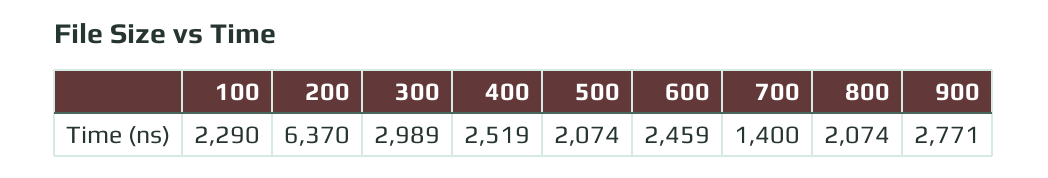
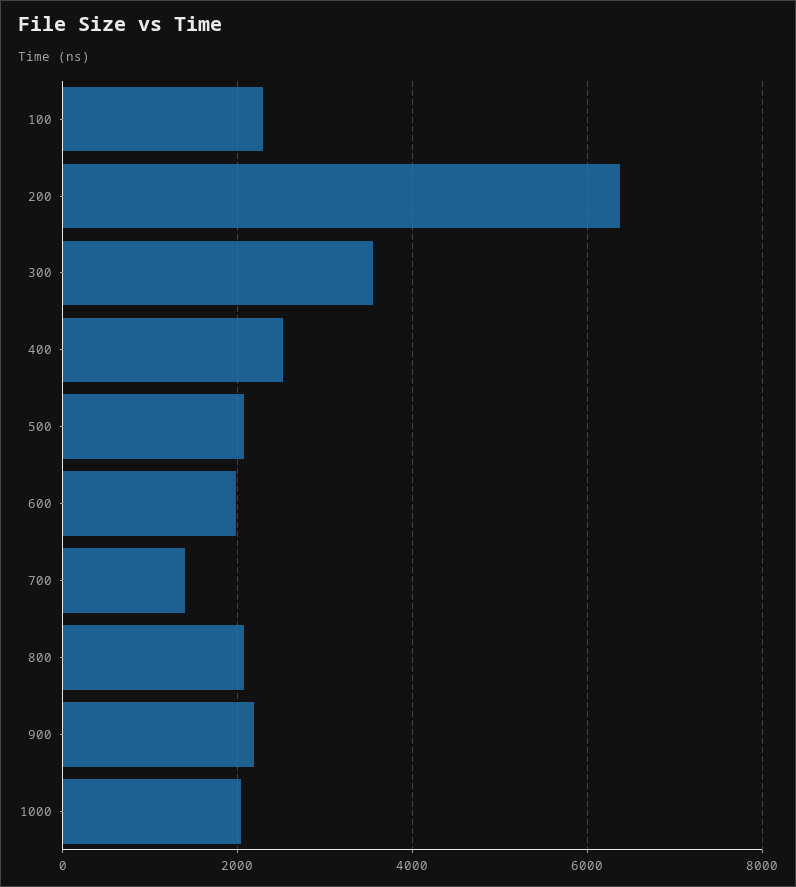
  {
    "100": 2290,
    "200": 6370,
-   "300": 2989,
+   "300": 3600,
    "400": 2519,
    "500": 2074,
-   "600": 2459,
+   "600": 2000,
    "700": 1400,
    "800": 2074,
-   "900": 2771
+   "900": 2200,
+   "1000": 2000
  }

